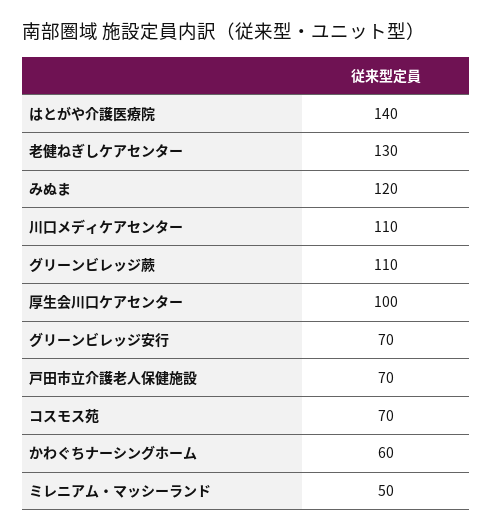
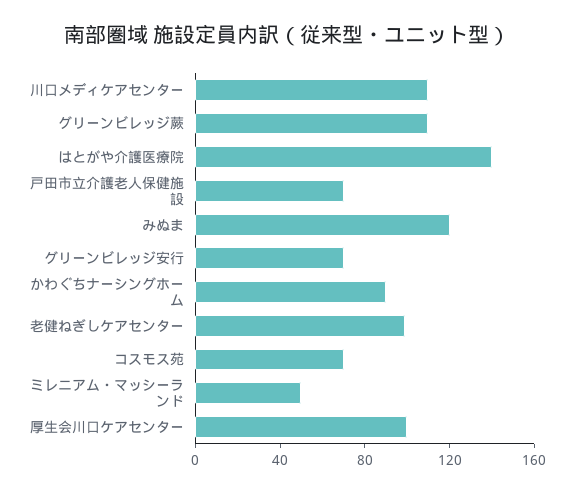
  {
    "はとがや介護医療院": 140,
-   "老健ねぎしケアセンター": 130,
+   "老健ねぎしケアセンター": 100,
    "みぬま": 120,
    "川口メディケアセンター": 110,
    "グリーンビレッジ蕨": 110,
    "厚生会川口ケアセンター": 100,
    "グリーンビレッジ安行": 70,
    "戸田市立介護老人保健施設": 70,
    "コスモス苑": 70,
-   "かわぐちナーシングホーム": 60,
+   "かわぐちナーシングホーム": 90,
    "ミレニアム・マッシーランド": 50
  }

